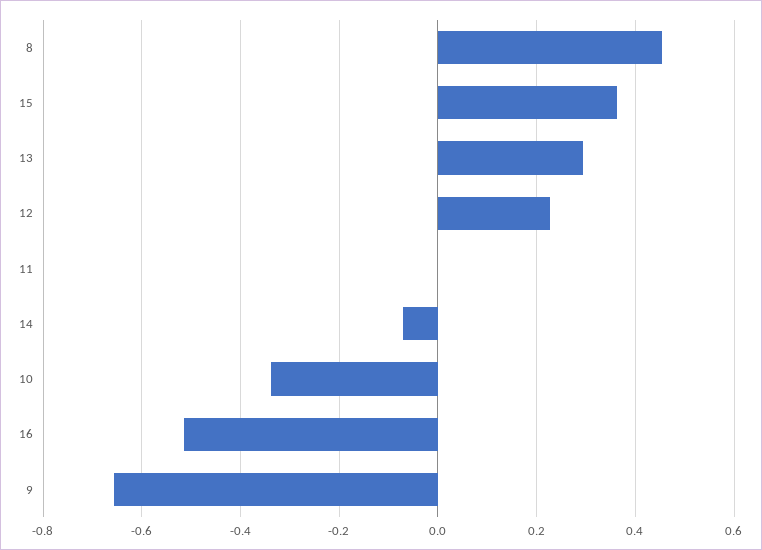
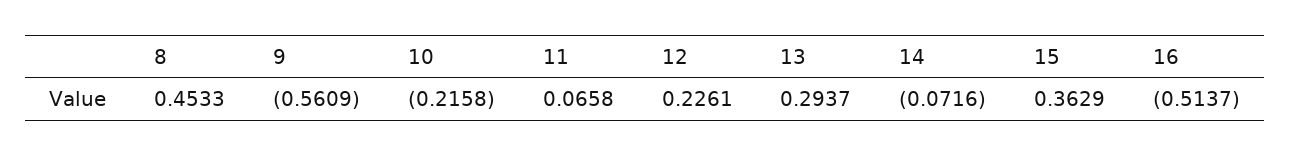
  {
    "8": 0.4533,
    "15": 0.3629,
    "13": 0.2937,
    "12": 0.2261,
-   "11": 0,
+   "11": 0.0658,
    "14": -0.0716,
-   "10": -0.34,
+   "10": -0.2158,
    "16": -0.5137,
-   "9": -0.66
+   "9": -0.5609
  }

